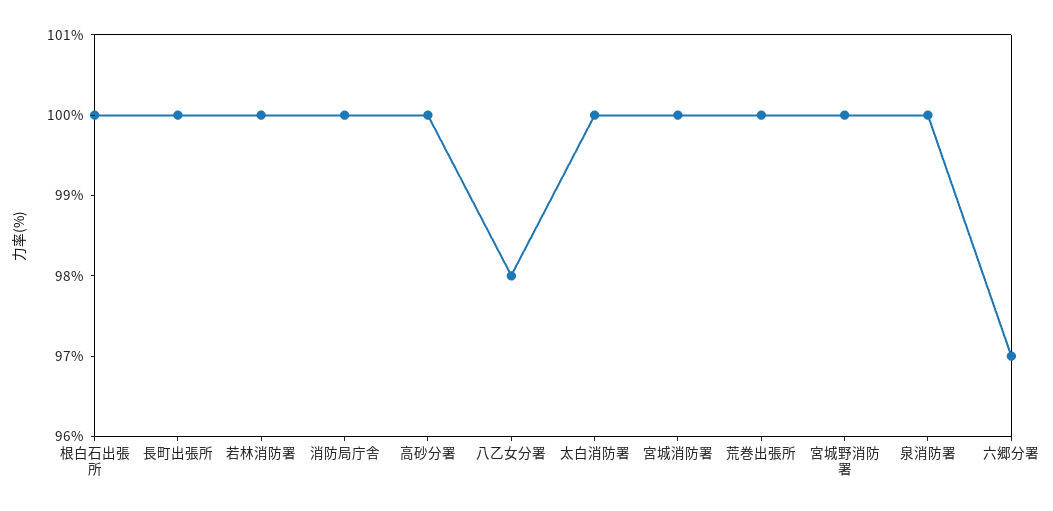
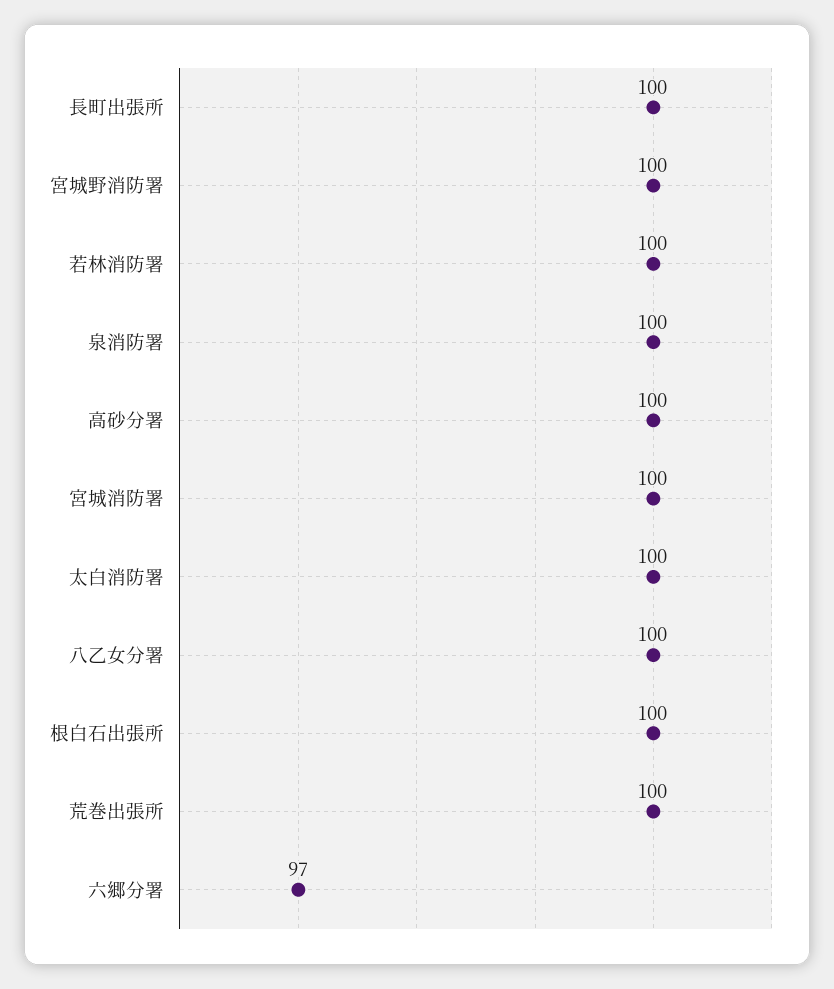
  {
    "根白石出張所": 100,
    "長町出張所": 100,
    "若林消防署": 100,
-   "消防局庁舎": 100,
    "高砂分署": 100,
-   "八乙女分署": 98,
+   "八乙女分署": 100,
    "太白消防署": 100,
    "宮城消防署": 100,
    "荒巻出張所": 100,
    "宮城野消防署": 100,
    "泉消防署": 100,
    "六郷分署": 97
  }

